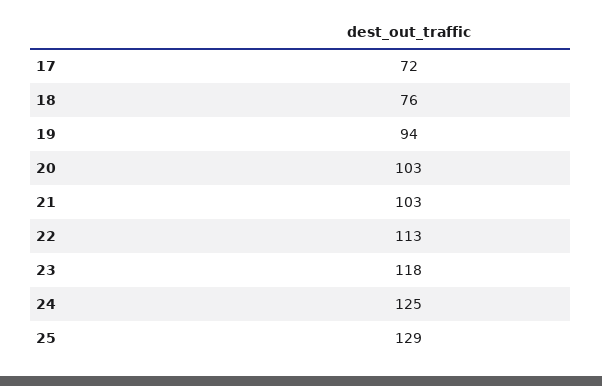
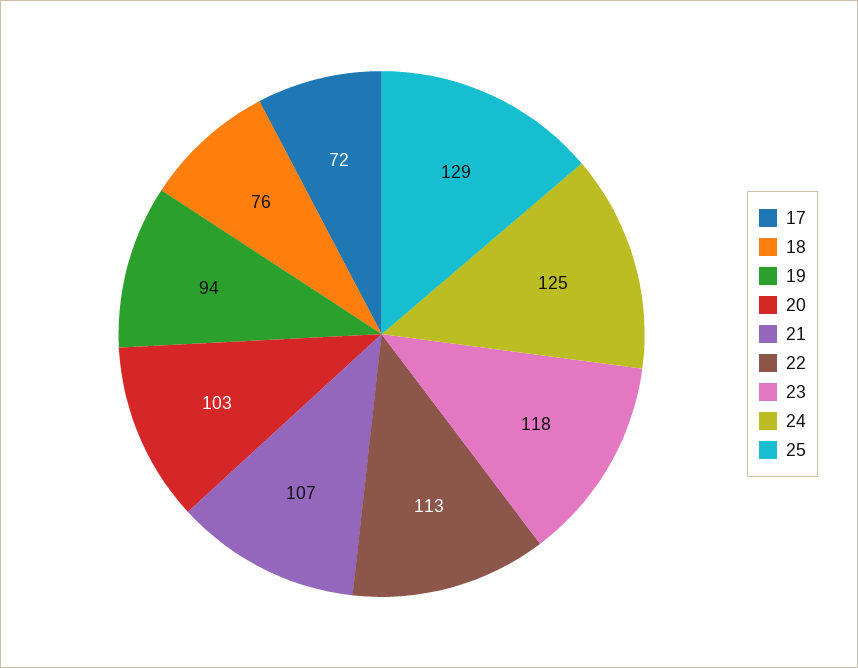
  {
    "17": 72,
    "18": 76,
    "19": 94,
    "20": 103,
-   "21": 103,
+   "21": 107,
    "22": 113,
    "23": 118,
    "24": 125,
    "25": 129
  }

